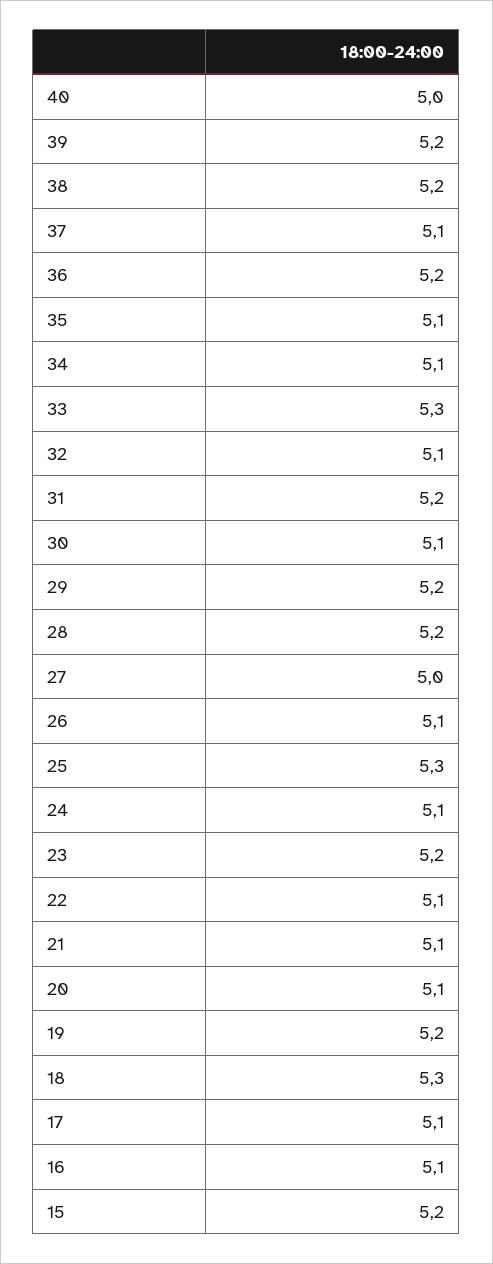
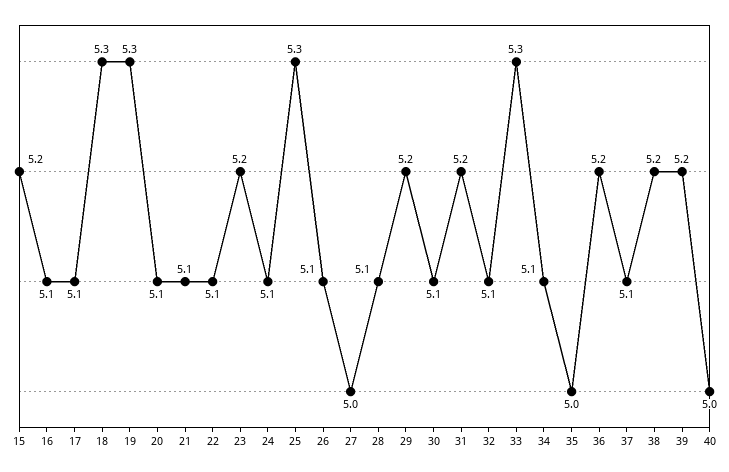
  {
    "40": 5,
    "39": 5.2,
    "38": 5.2,
    "37": 5.1,
    "36": 5.2,
-   "35": 5.1,
+   "35": 5,
    "34": 5.1,
    "33": 5.3,
    "32": 5.1,
    "31": 5.2,
    "30": 5.1,
    "29": 5.2,
-   "28": 5.2,
+   "28": 5.1,
    "27": 5,
    "26": 5.1,
    "25": 5.3,
    "24": 5.1,
    "23": 5.2,
    "22": 5.1,
    "21": 5.1,
    "20": 5.1,
-   "19": 5.2,
+   "19": 5.3,
    "18": 5.3,
    "17": 5.1,
    "16": 5.1,
    "15": 5.2
  }

